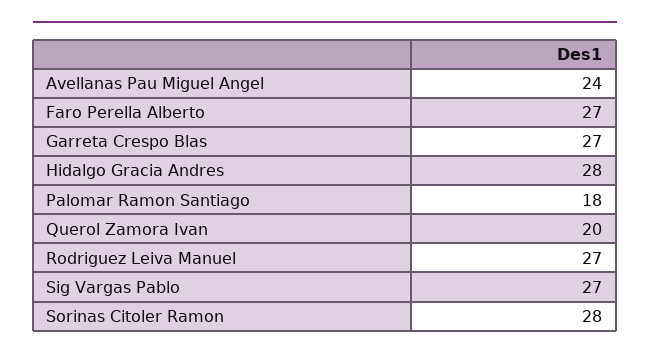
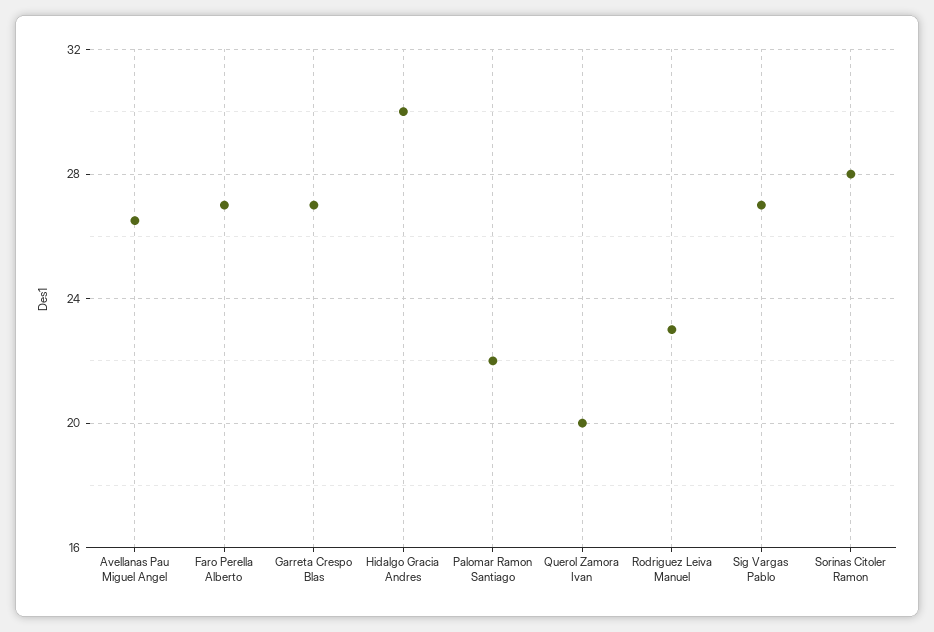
  {
-   "Avellanas Pau Miguel Angel": 24,
+   "Avellanas Pau Miguel Angel": 26.5,
    "Faro Perella Alberto": 27,
    "Garreta Crespo Blas": 27,
-   "Hidalgo Gracia Andres": 28,
+   "Hidalgo Gracia Andres": 30,
-   "Palomar Ramon Santiago": 18,
+   "Palomar Ramon Santiago": 22,
    "Querol Zamora Ivan": 20,
-   "Rodriguez Leiva Manuel": 27,
+   "Rodriguez Leiva Manuel": 23,
    "Sig Vargas Pablo": 27,
    "Sorinas Citoler Ramon": 28
  }

